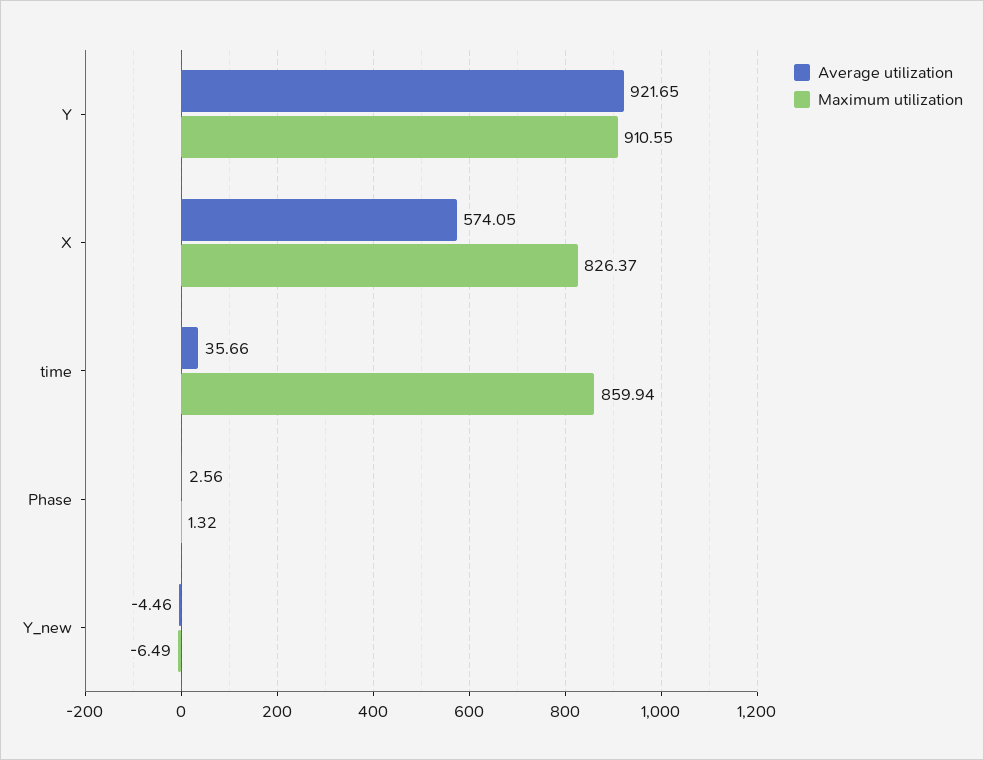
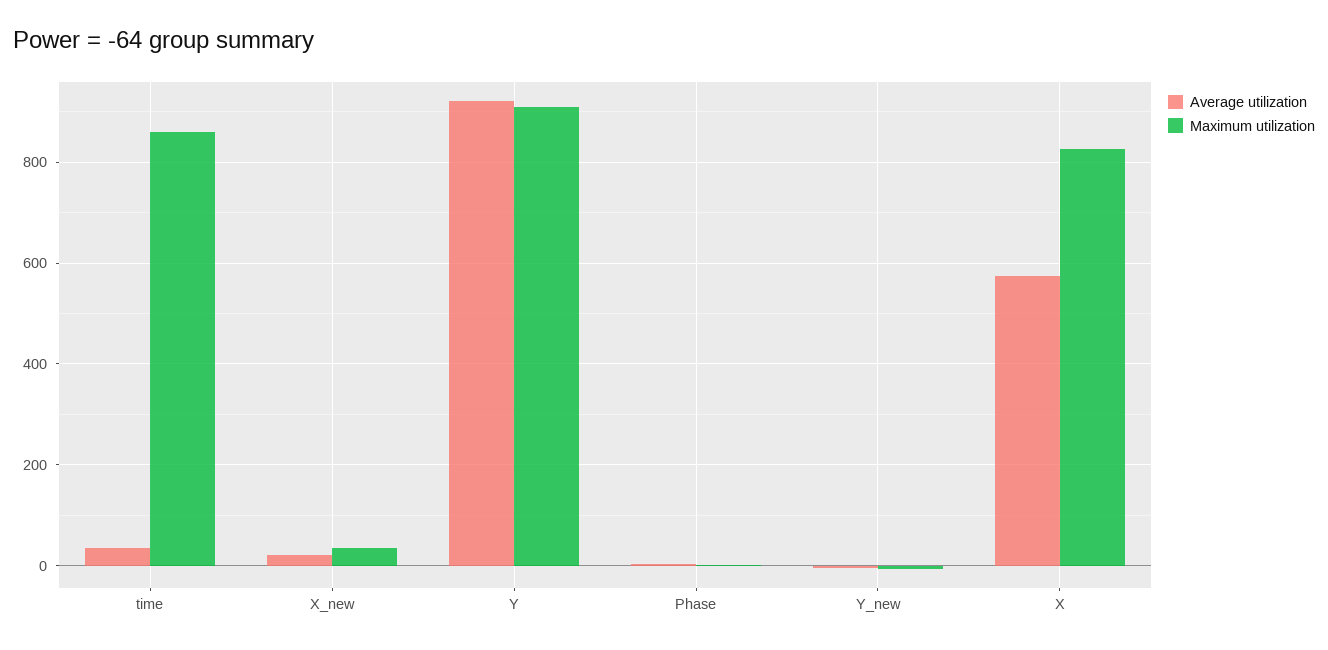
  {
    "Average utilization": {
      "Y": 921.65,
      "X": 574.05,
      "time": 35.66,
      "Phase": 2.56,
-     "Y_new": -4.46
+     "Y_new": -4.46,
+     "X_new": 20
    },
    "Maximum utilization": {
      "Y": 910.55,
      "X": 826.37,
      "time": 859.94,
      "Phase": 1.32,
-     "Y_new": -6.49
+     "Y_new": -6.49,
+     "X_new": 40
    }
  }

